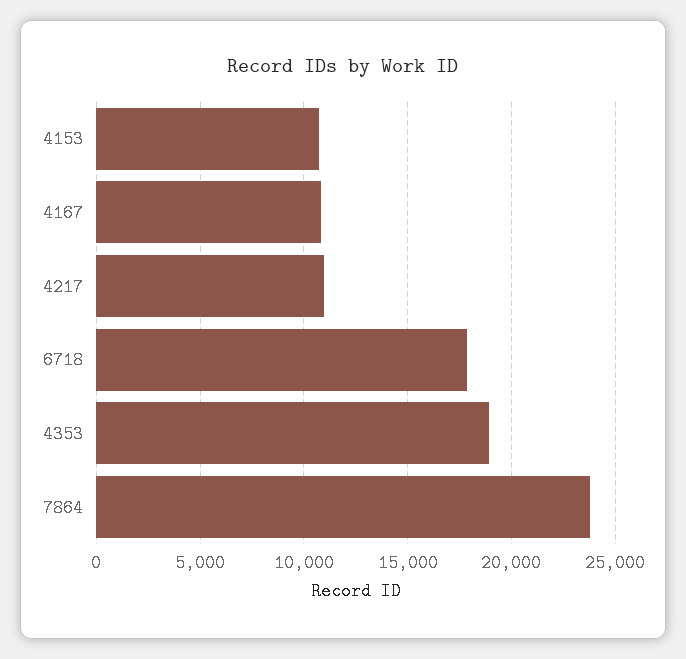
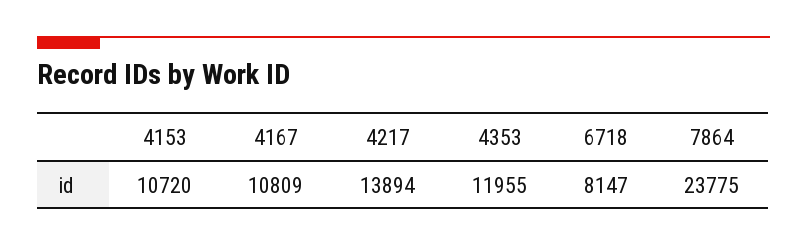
  {
    "4153": 10720,
    "4167": 10809,
-   "4217": 11000,
+   "4217": 13894,
-   "6718": 18000,
+   "6718": 8147,
-   "4353": 19000,
+   "4353": 11955,
    "7864": 23775
  }

